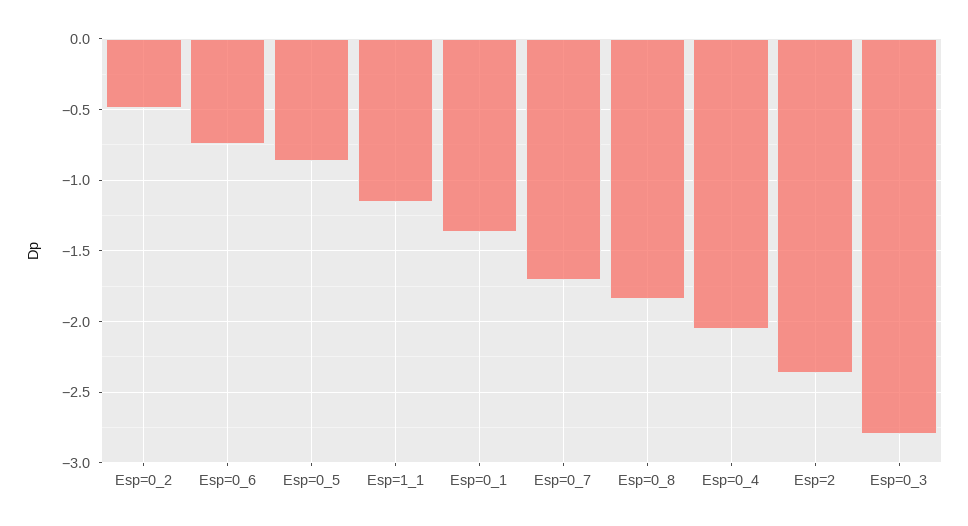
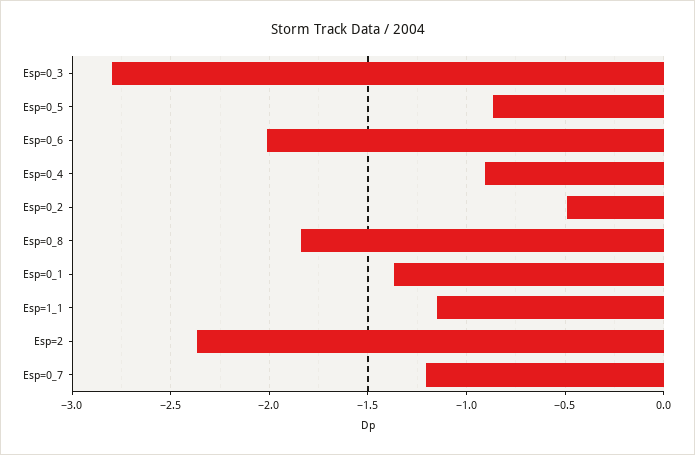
  {
    "Esp=0_2": -0.5,
-   "Esp=0_6": -0.75,
+   "Esp=0_6": -2,
    "Esp=0_5": -0.85,
    "Esp=1_1": -1.15,
    "Esp=0_1": -1.35,
-   "Esp=0_7": -1.7,
+   "Esp=0_7": -1.2,
    "Esp=0_8": -1.85,
-   "Esp=0_4": -2.05,
+   "Esp=0_4": -0.9,
    "Esp=2": -2.35,
    "Esp=0_3": -2.8
  }

